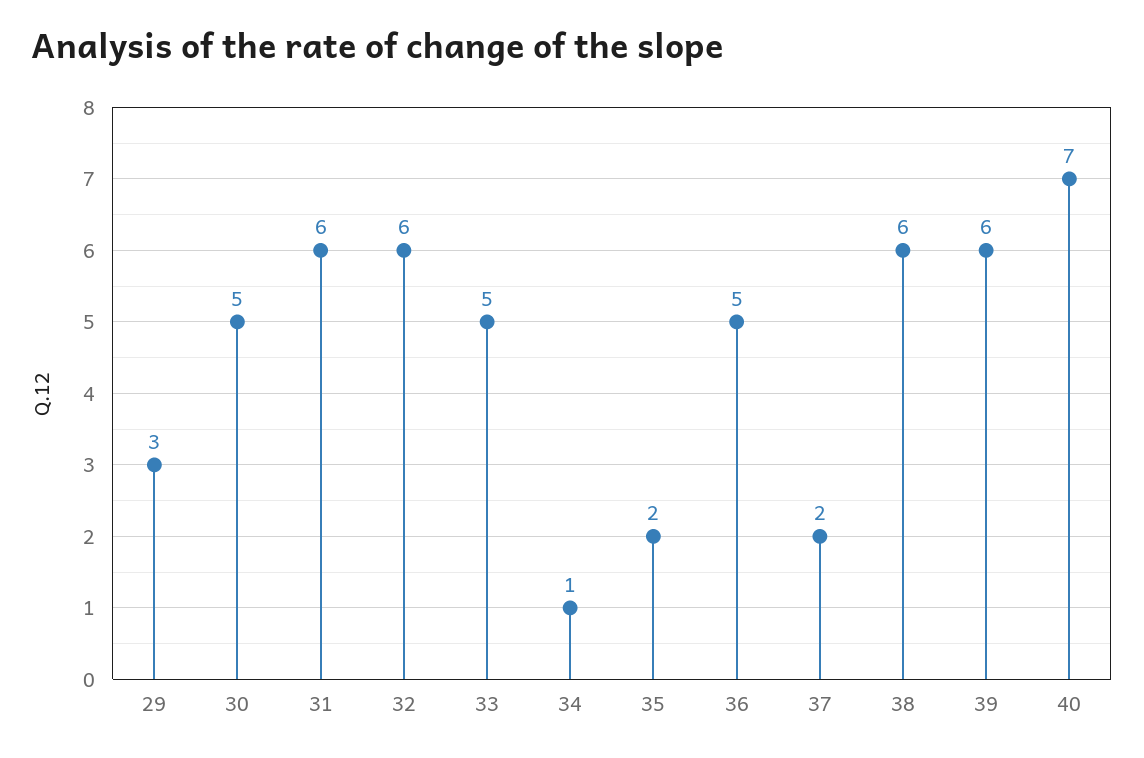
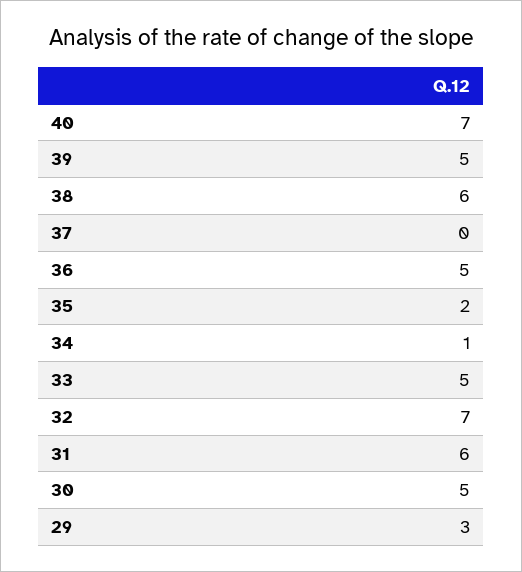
  {
    "29": 3,
    "30": 5,
    "31": 6,
-   "32": 6,
+   "32": 7,
    "33": 5,
    "34": 1,
    "35": 2,
    "36": 5,
-   "37": 2,
+   "37": 0,
    "38": 6,
-   "39": 6,
+   "39": 5,
    "40": 7
  }

